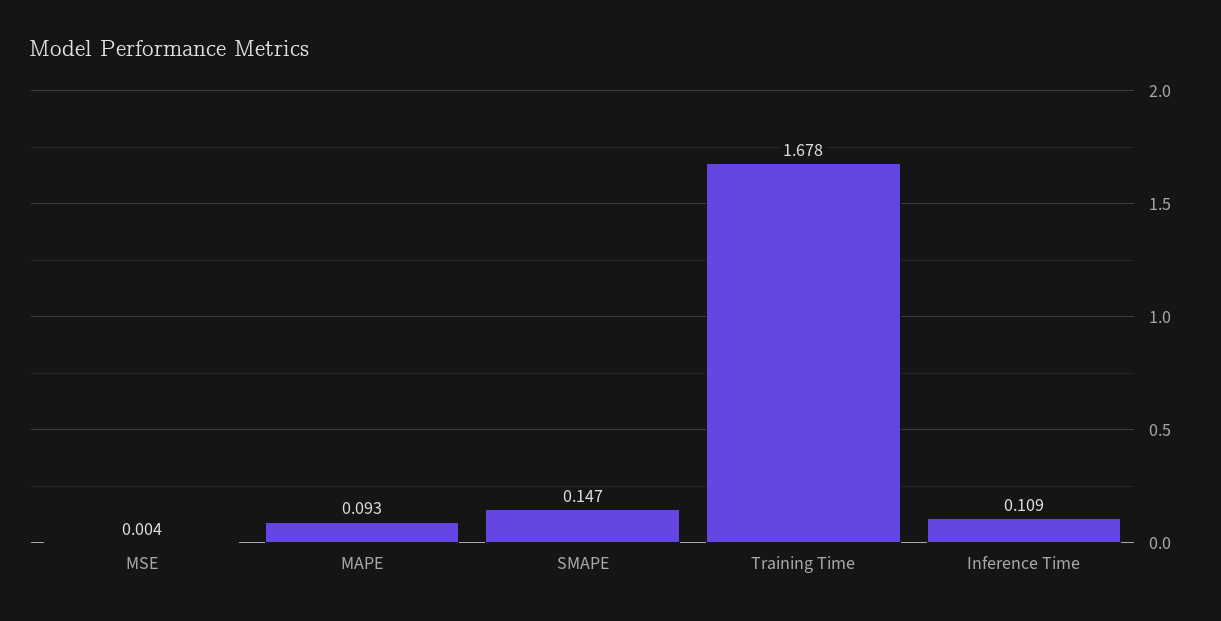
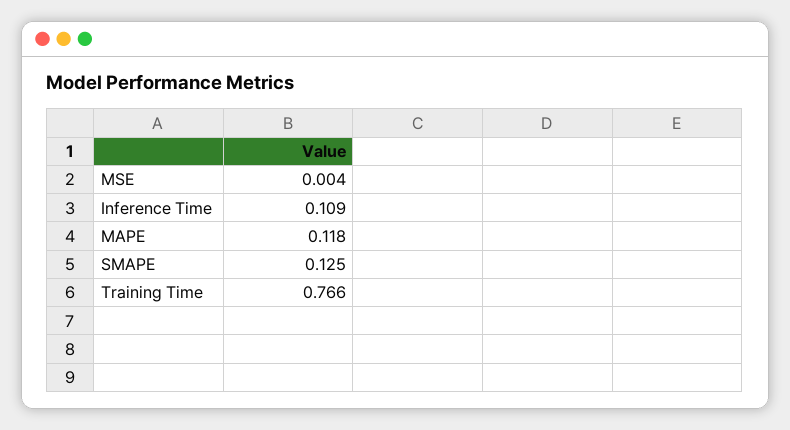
  {
    "MSE": 0.004,
-   "MAPE": 0.093,
+   "MAPE": 0.118,
-   "SMAPE": 0.147,
+   "SMAPE": 0.125,
-   "Training Time": 1.678,
+   "Training Time": 0.766,
    "Inference Time": 0.109
  }

